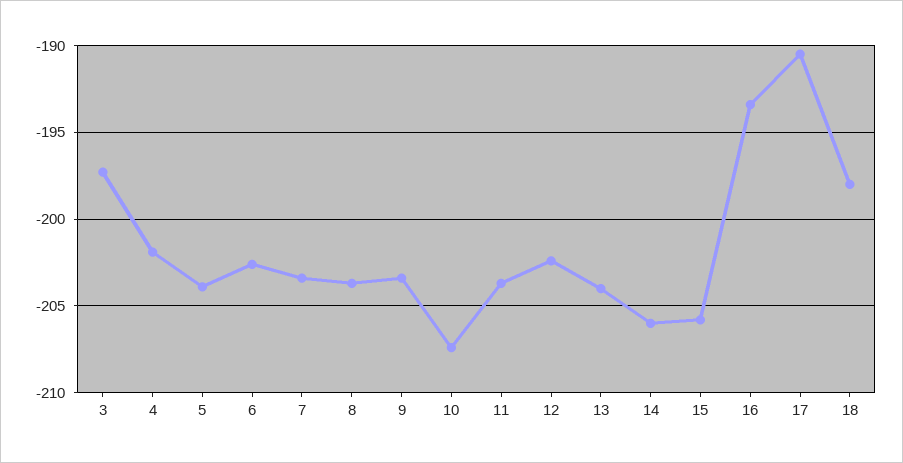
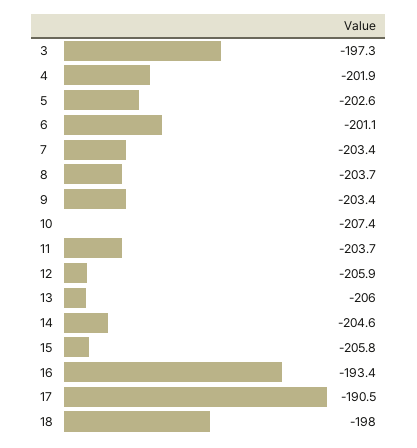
  {
    "3": -197.3,
    "4": -201.9,
-   "5": -204,
+   "5": -202.6,
-   "6": -202.5,
+   "6": -201.1,
    "7": -203.4,
    "8": -203.7,
    "9": -203.4,
    "10": -207.4,
    "11": -203.7,
-   "12": -202.5,
+   "12": -205.9,
-   "13": -204,
+   "13": -206,
-   "14": -206,
+   "14": -204.6,
    "15": -205.8,
    "16": -193.4,
    "17": -190.5,
    "18": -198
  }

